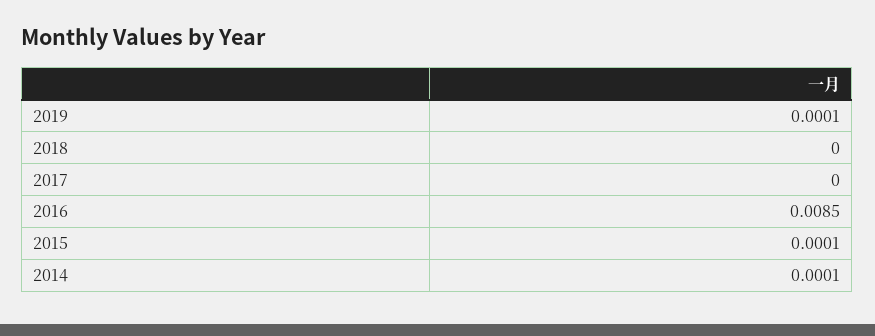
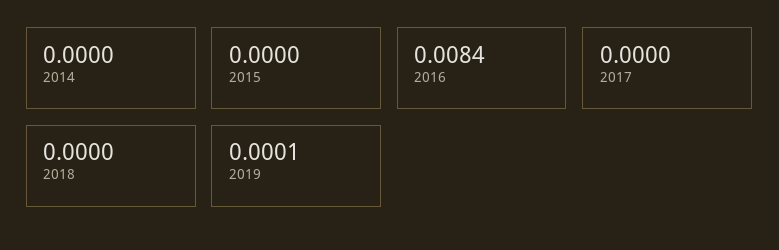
  {
    "2019": 0.0001,
    "2018": 0,
    "2017": 0,
-   "2016": 0.0085,
+   "2016": 0.0084,
-   "2015": 0.0001,
+   "2015": 0,
-   "2014": 0.0001
+   "2014": 0
  }

